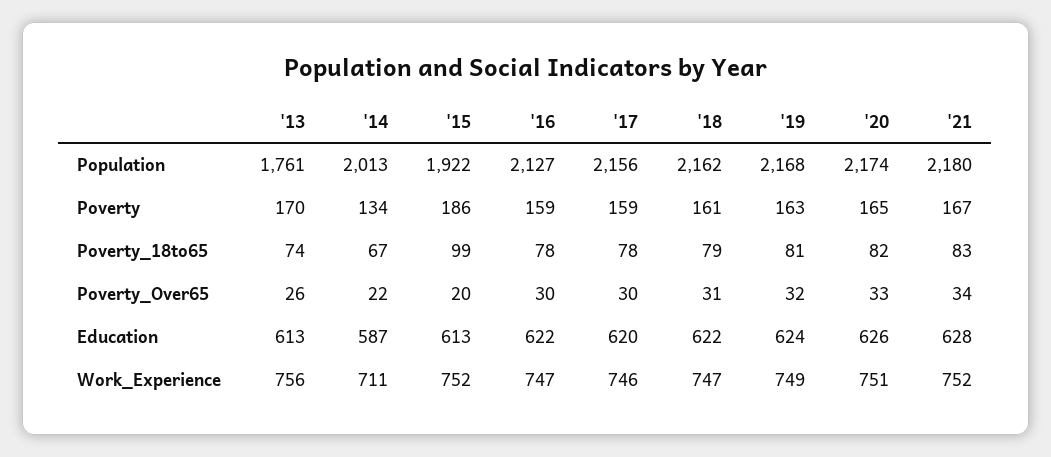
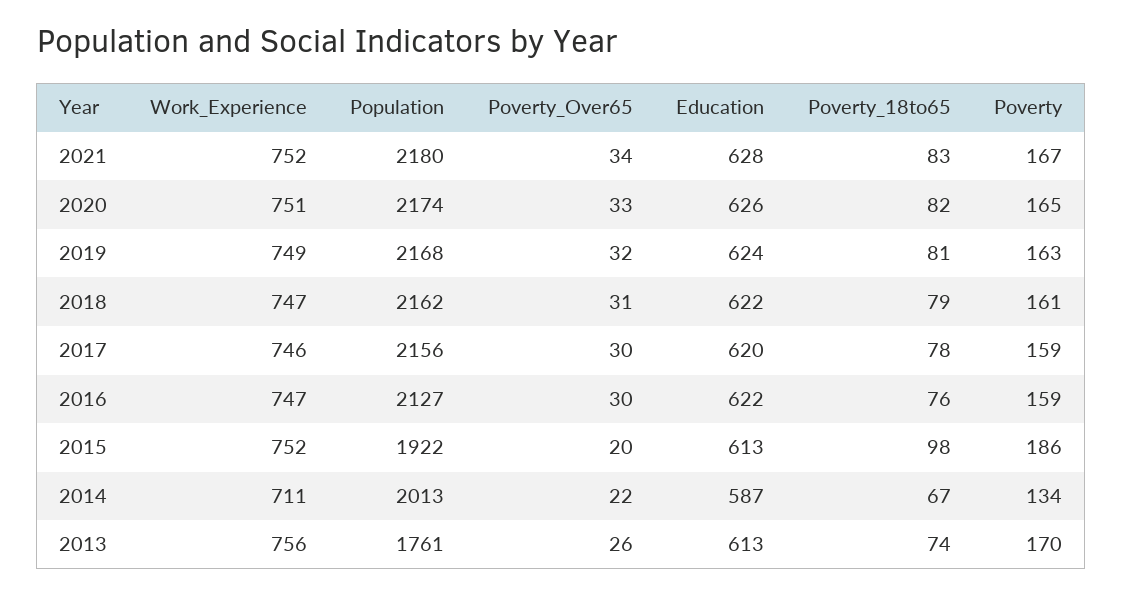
  {
    "'13": {
      "Population": 1761,
      "Poverty": 170,
      "Poverty_18to65": 74,
      "Poverty_Over65": 26,
      "Education": 613,
      "Work_Experience": 756
    },
    "'14": {
      "Population": 2013,
      "Poverty": 134,
      "Poverty_18to65": 67,
      "Poverty_Over65": 22,
      "Education": 587,
      "Work_Experience": 711
    },
    "'15": {
      "Population": 1922,
      "Poverty": 186,
-     "Poverty_18to65": 99,
+     "Poverty_18to65": 98,
      "Poverty_Over65": 20,
      "Education": 613,
      "Work_Experience": 752
    },
    "'16": {
      "Population": 2127,
      "Poverty": 159,
-     "Poverty_18to65": 78,
+     "Poverty_18to65": 76,
      "Poverty_Over65": 30,
      "Education": 622,
      "Work_Experience": 747
    },
    "'17": {
      "Population": 2156,
      "Poverty": 159,
      "Poverty_18to65": 78,
      "Poverty_Over65": 30,
      "Education": 620,
      "Work_Experience": 746
    },
    "'18": {
      "Population": 2162,
      "Poverty": 161,
      "Poverty_18to65": 79,
      "Poverty_Over65": 31,
      "Education": 622,
      "Work_Experience": 747
    },
    "'19": {
      "Population": 2168,
      "Poverty": 163,
      "Poverty_18to65": 81,
      "Poverty_Over65": 32,
      "Education": 624,
      "Work_Experience": 749
    },
    "'20": {
      "Population": 2174,
      "Poverty": 165,
      "Poverty_18to65": 82,
      "Poverty_Over65": 33,
      "Education": 626,
      "Work_Experience": 751
    },
    "'21": {
      "Population": 2180,
      "Poverty": 167,
      "Poverty_18to65": 83,
      "Poverty_Over65": 34,
      "Education": 628,
      "Work_Experience": 752
    }
  }

